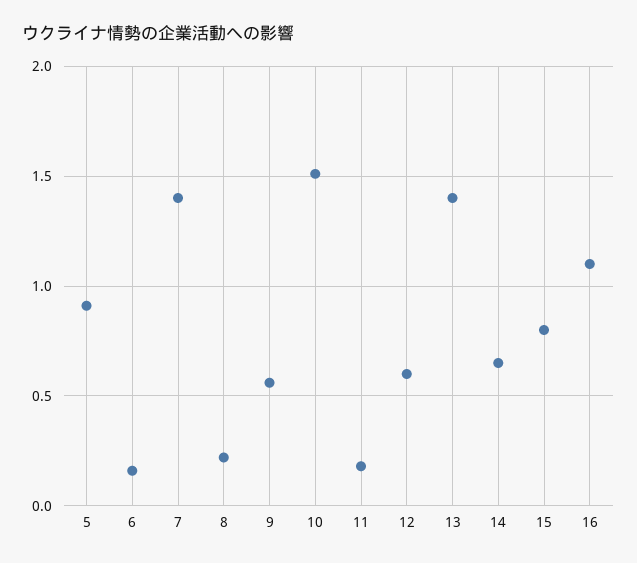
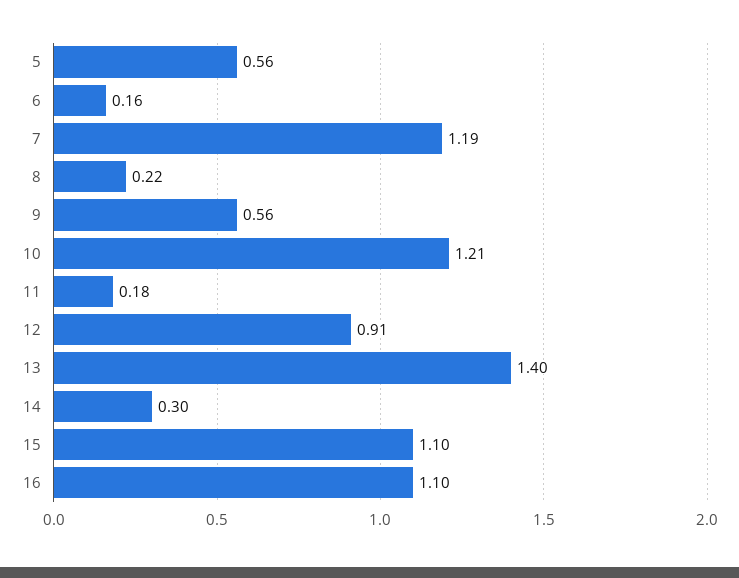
  {
-   "5": 0.9,
+   "5": 0.56,
    "6": 0.16,
-   "7": 1.4,
+   "7": 1.19,
    "8": 0.22,
    "9": 0.56,
-   "10": 1.5,
+   "10": 1.21,
    "11": 0.18,
-   "12": 0.6,
+   "12": 0.91,
    "13": 1.4,
-   "14": 0.65,
+   "14": 0.3,
-   "15": 0.8,
+   "15": 1.1,
    "16": 1.1
  }

